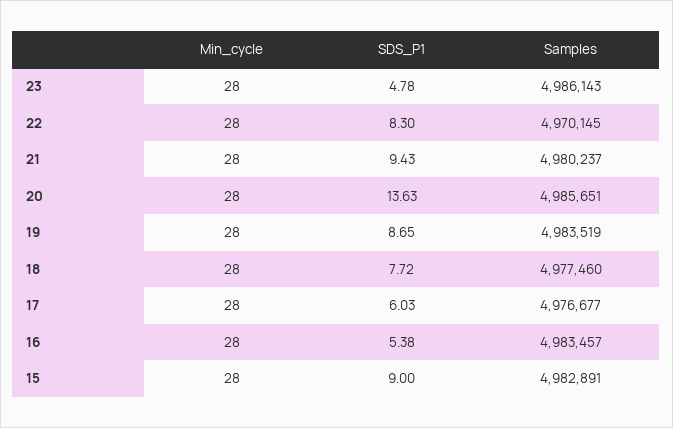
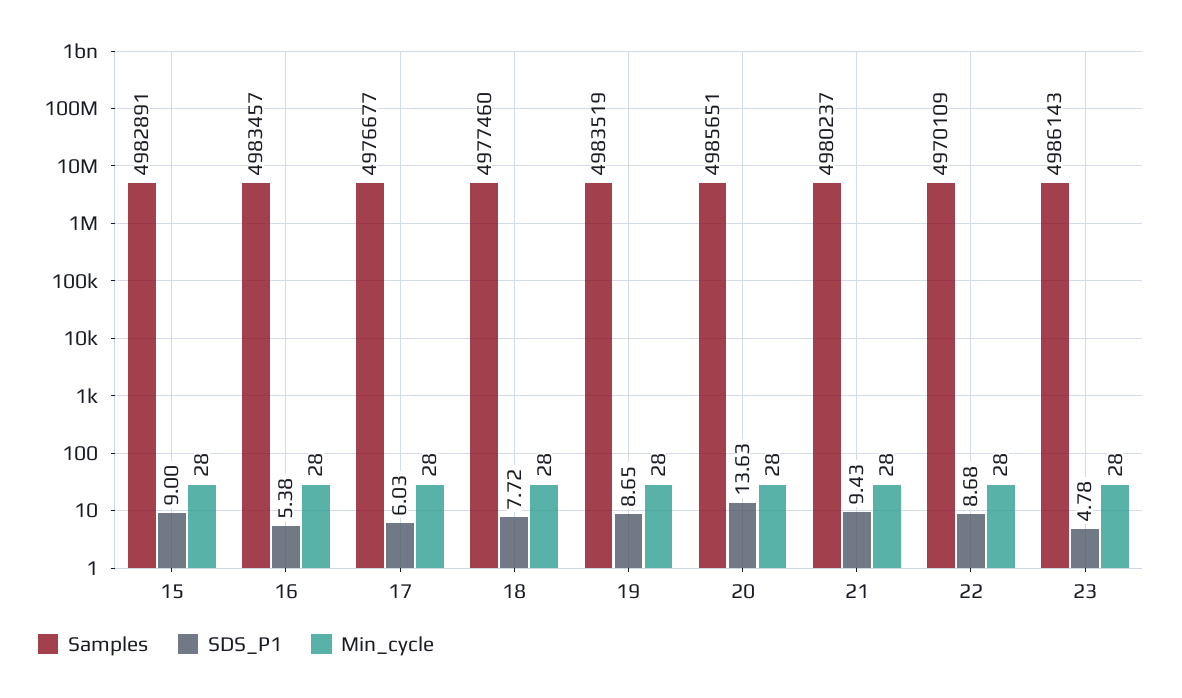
  {
    "Min_cycle": {
      "23": 28,
      "22": 28,
      "21": 28,
      "20": 28,
      "19": 28,
      "18": 28,
      "17": 28,
      "16": 28,
      "15": 28
    },
    "SDS_P1": {
      "23": 4.78,
-     "22": 8.3,
+     "22": 8.68,
      "21": 9.43,
      "20": 13.63,
      "19": 8.65,
      "18": 7.72,
      "17": 6.03,
      "16": 5.38,
      "15": 9
    },
    "Samples": {
      "23": 4986143,
-     "22": 4970145,
+     "22": 4970109,
      "21": 4980237,
      "20": 4985651,
      "19": 4983519,
      "18": 4977460,
      "17": 4976677,
      "16": 4983457,
      "15": 4982891
    }
  }

